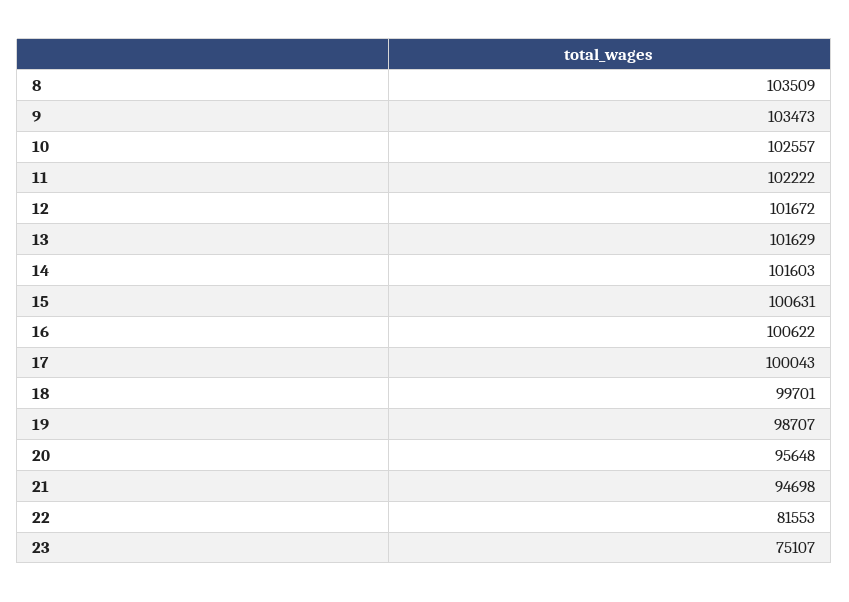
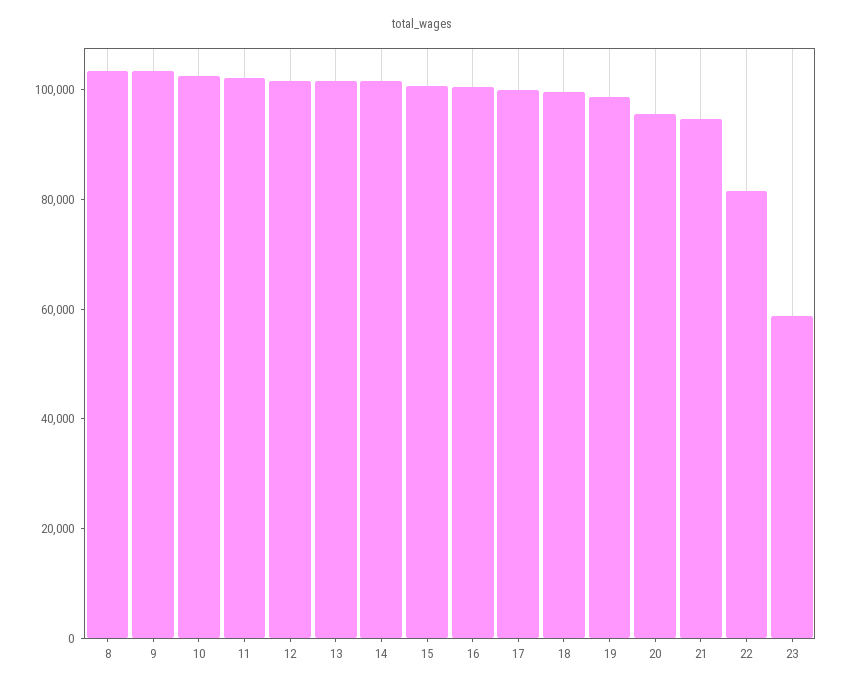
  {
    "8": 103509,
    "9": 103473,
    "10": 102557,
    "11": 102222,
    "12": 101672,
    "13": 101629,
    "14": 101603,
    "15": 100631,
    "16": 100622,
    "17": 100043,
    "18": 99701,
    "19": 98707,
    "20": 95648,
    "21": 94698,
    "22": 81553,
-   "23": 75107
+   "23": 60000
  }

